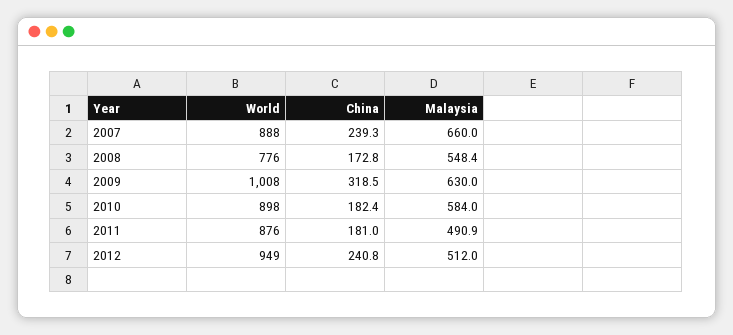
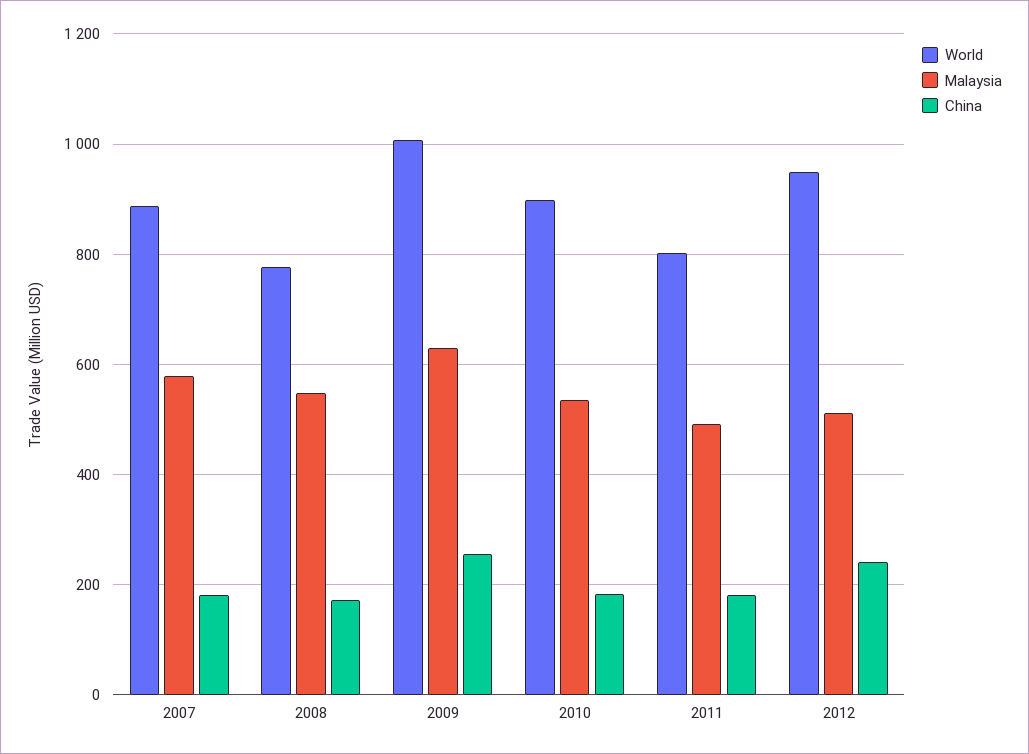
  {
    "World": {
      "2007": 888,
      "2008": 776,
      "2009": 1008,
      "2010": 898,
-     "2011": 876,
+     "2011": 800,
      "2012": 949
    },
    "China": {
-     "2007": 239.3,
+     "2007": 180,
      "2008": 172.8,
-     "2009": 318.5,
+     "2009": 260,
      "2010": 182.4,
      "2011": 181,
      "2012": 240.8
    },
    "Malaysia": {
-     "2007": 660,
+     "2007": 580,
      "2008": 548.4,
      "2009": 630,
-     "2010": 584,
+     "2010": 540,
      "2011": 490.9,
      "2012": 512
    }
  }

